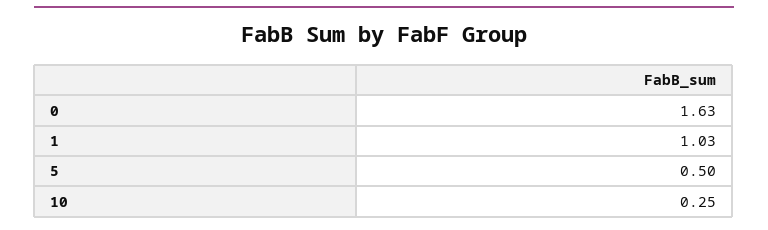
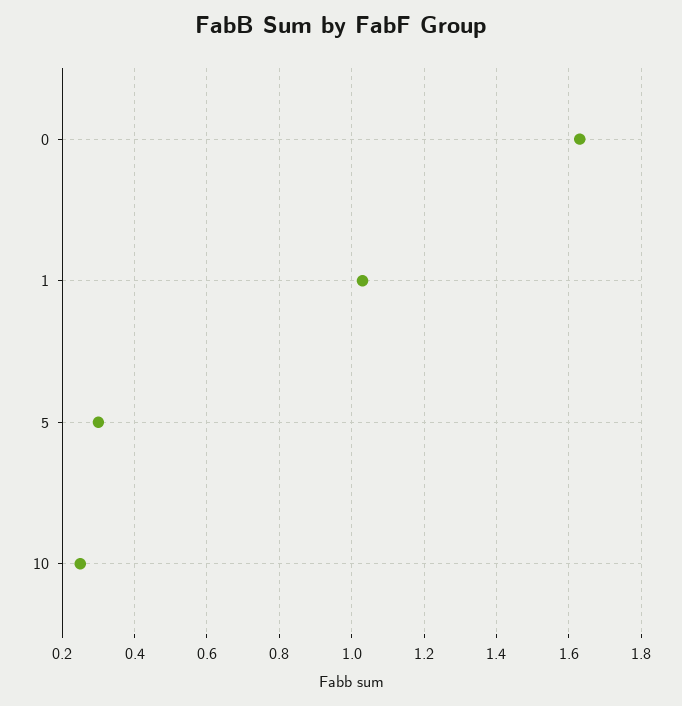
  {
    "0": 1.63,
    "1": 1.03,
-   "5": 0.5,
+   "5": 0.3,
    "10": 0.25
  }

